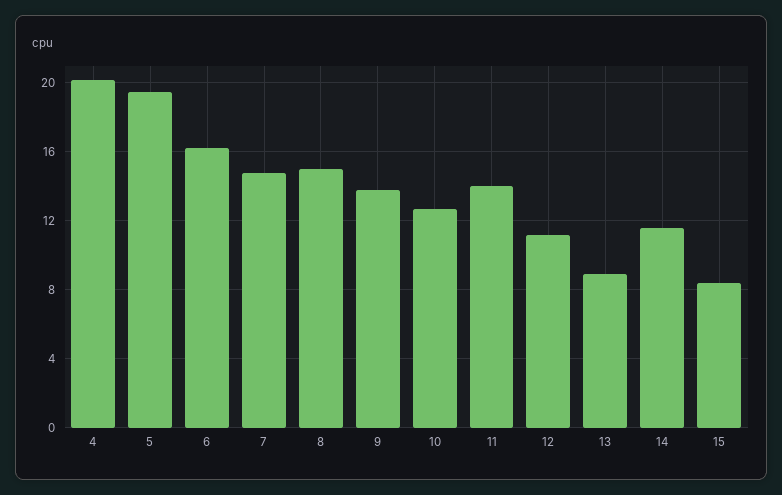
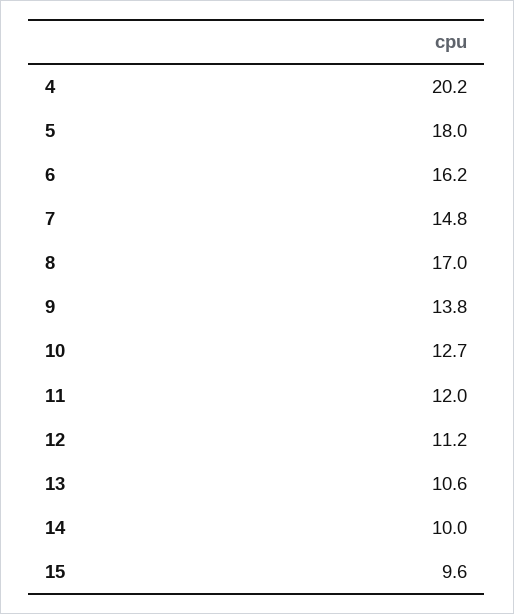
  {
    "4": 20.2,
-   "5": 19.5,
+   "5": 18,
    "6": 16.2,
    "7": 14.8,
-   "8": 15,
+   "8": 17,
    "9": 13.8,
    "10": 12.7,
-   "11": 14,
+   "11": 12,
    "12": 11.2,
-   "13": 9,
+   "13": 10.6,
-   "14": 11.5,
+   "14": 10,
-   "15": 8.5
+   "15": 9.6
  }

